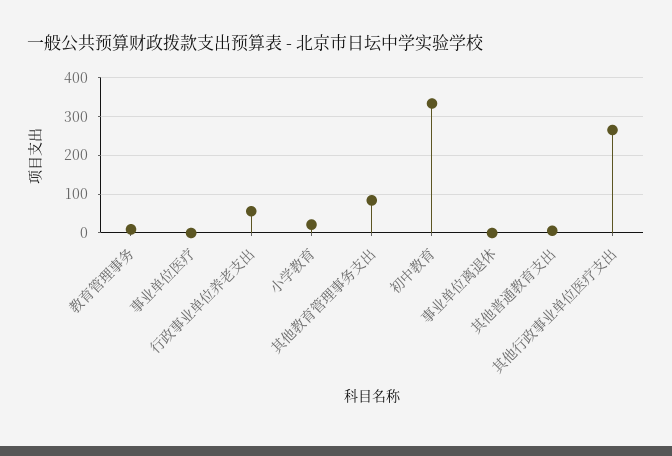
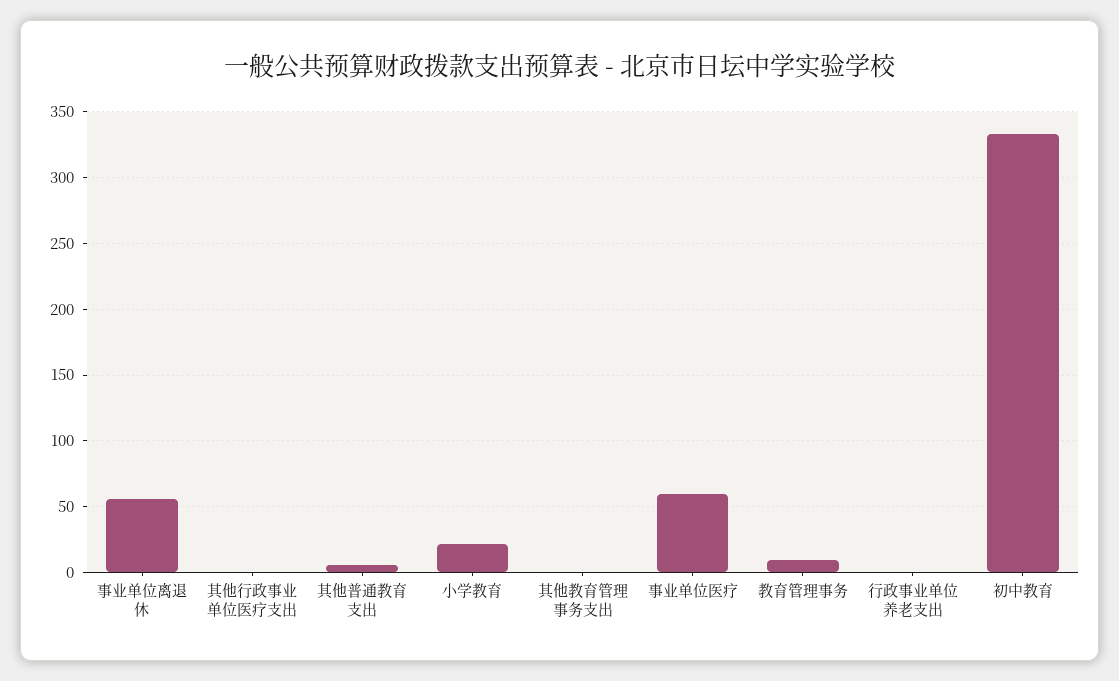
  {
    "教育管理事务": 10,
-   "事业单位医疗": 0,
+   "事业单位医疗": 60,
-   "行政事业单位养老支出": 60,
+   "行政事业单位养老支出": 0,
    "小学教育": 20,
-   "其他教育管理事务支出": 80,
+   "其他教育管理事务支出": 0,
    "初中教育": 335,
-   "事业单位离退休": 0,
+   "事业单位离退休": 55,
    "其他普通教育支出": 5,
-   "其他行政事业单位医疗支出": 260
+   "其他行政事业单位医疗支出": 0
  }

